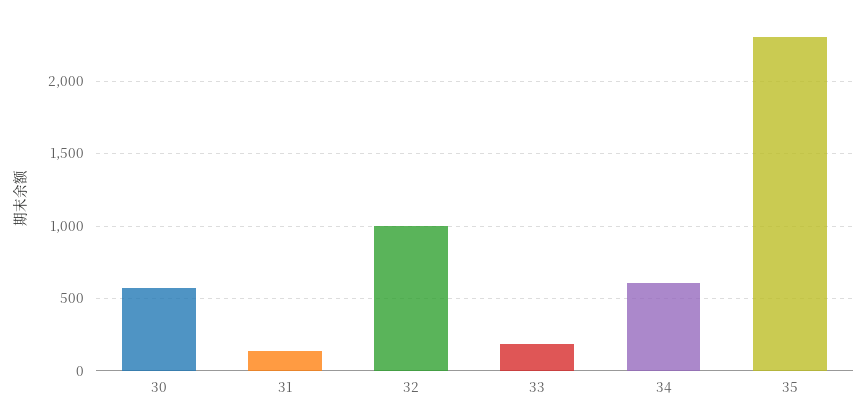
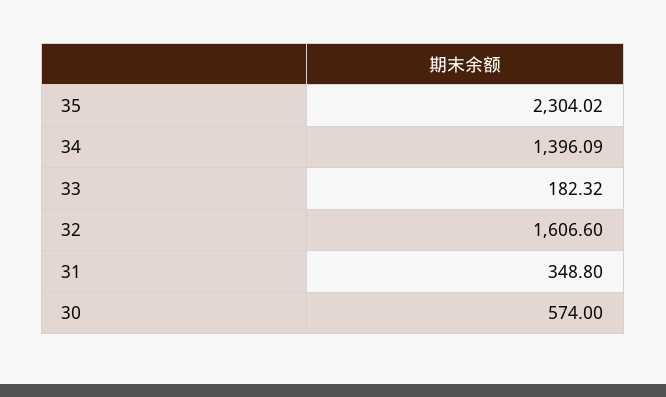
  {
    "30": 574,
-   "31": 150,
+   "31": 348.8,
-   "32": 1000,
+   "32": 1606.6,
    "33": 182.32,
-   "34": 600,
+   "34": 1396.09,
    "35": 2304.02
  }

